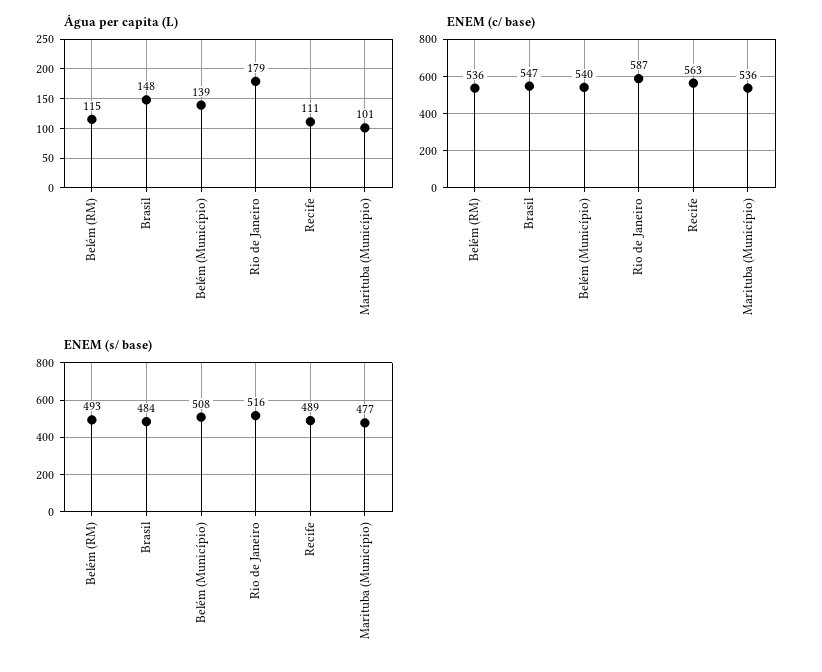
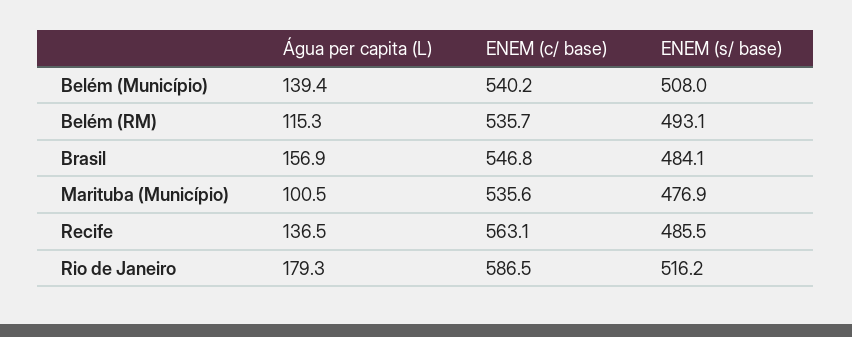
  {
    "Água per capita (L)": {
      "Belém (RM)": 115.3,
-     "Brasil": 148,
+     "Brasil": 156.9,
      "Belém (Município)": 139.4,
      "Rio de Janeiro": 179.3,
-     "Recife": 111,
+     "Recife": 136.5,
      "Marituba (Município)": 100.5
    },
    "ENEM (c/ base)": {
      "Belém (RM)": 535.7,
      "Brasil": 546.8,
      "Belém (Município)": 540.2,
      "Rio de Janeiro": 586.5,
      "Recife": 563.1,
      "Marituba (Município)": 535.6
    },
    "ENEM (s/ base)": {
      "Belém (RM)": 493.1,
      "Brasil": 484.1,
      "Belém (Município)": 508,
      "Rio de Janeiro": 516.2,
-     "Recife": 489,
+     "Recife": 485.5,
      "Marituba (Município)": 476.9
    }
  }

